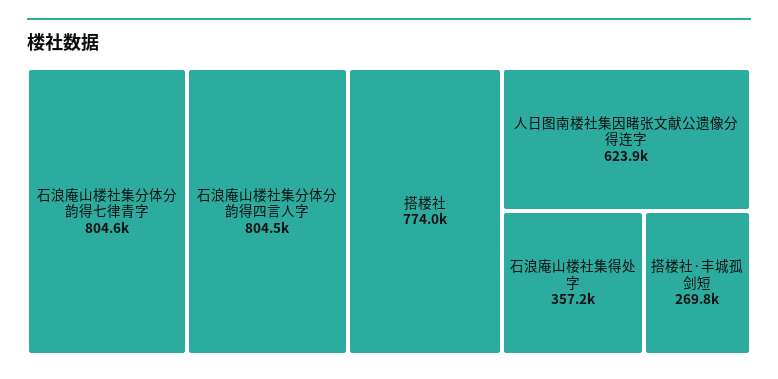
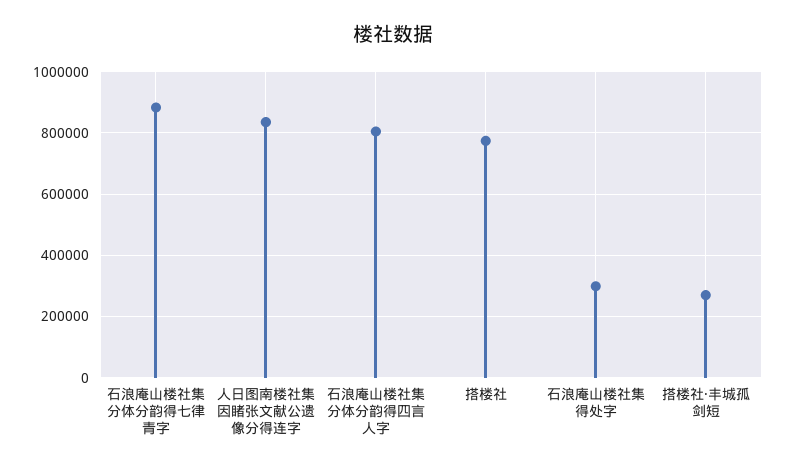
  {
-   "石浪庵山楼社集分体分韵得七律青字": 804600,
+   "石浪庵山楼社集分体分韵得七律青字": 880000,
    "石浪庵山楼社集分体分韵得四言人字": 804500,
    "搭楼社": 774000,
-   "人日图南楼社集因睹张文献公遗像分得连字": 623900,
+   "人日图南楼社集因睹张文献公遗像分得连字": 840000,
-   "石浪庵山楼社集得处字": 357200,
+   "石浪庵山楼社集得处字": 300000,
    "搭楼社·丰城孤剑短": 269800
  }

